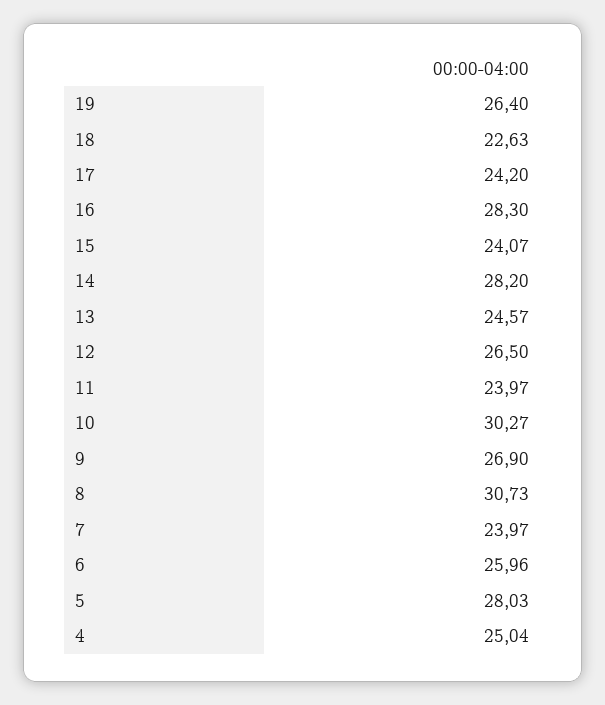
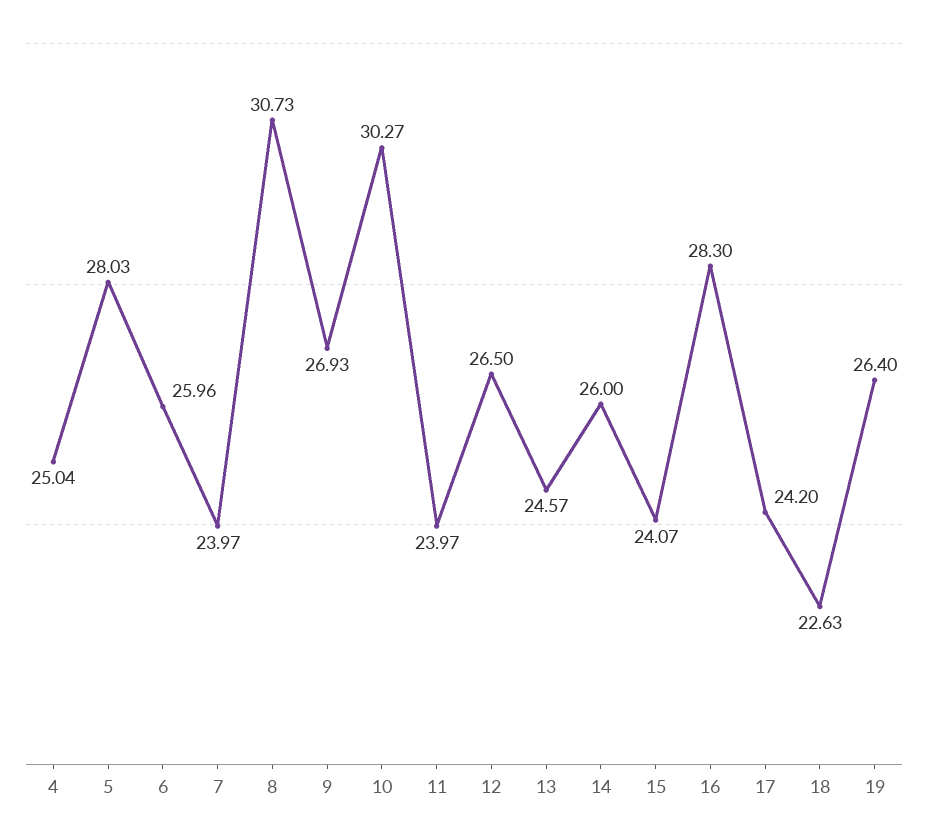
  {
    "19": 26.4,
    "18": 22.63,
    "17": 24.2,
    "16": 28.3,
    "15": 24.07,
-   "14": 28.2,
+   "14": 26,
    "13": 24.57,
    "12": 26.5,
    "11": 23.97,
    "10": 30.27,
-   "9": 26.9,
+   "9": 26.93,
    "8": 30.73,
    "7": 23.97,
    "6": 25.96,
    "5": 28.03,
    "4": 25.04
  }

